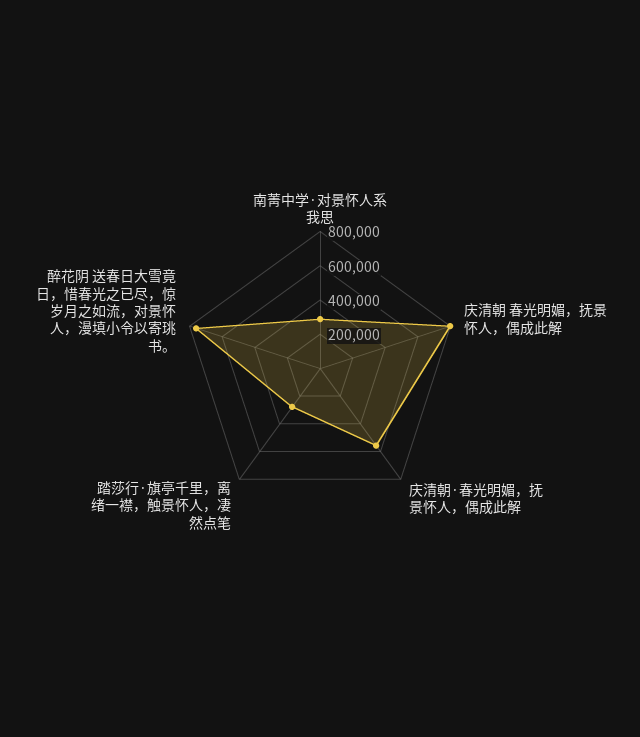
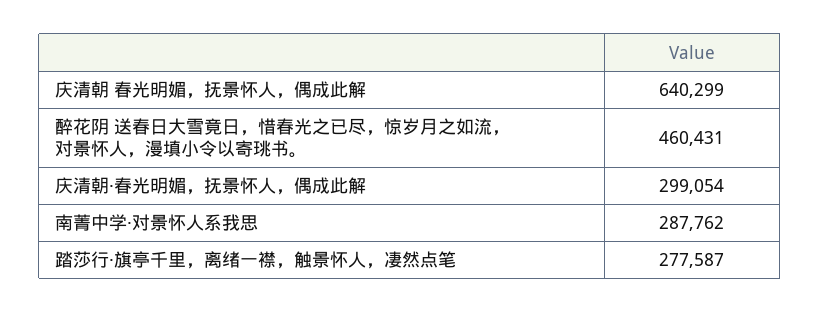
  {
    "南菁中学·对景怀人系我思": 287762,
-   "庆清朝 春光明媚，抚景怀人，偶成此解": 800000,
+   "庆清朝 春光明媚，抚景怀人，偶成此解": 640299,
-   "庆清朝·春光明媚，抚景怀人，偶成此解": 550000,
+   "庆清朝·春光明媚，抚景怀人，偶成此解": 299054,
    "踏莎行·旗亭千里，离绪一襟，触景怀人，凄然点笔": 277587,
-   "醉花阴 送春日大雪竟日，惜春光之已尽，惊岁月之如流，对景怀人，漫填小令以寄珧书。": 750000
+   "醉花阴 送春日大雪竟日，惜春光之已尽，惊岁月之如流，对景怀人，漫填小令以寄珧书。": 460431
  }

